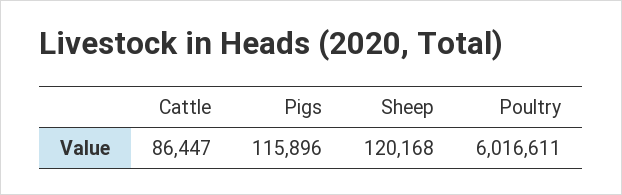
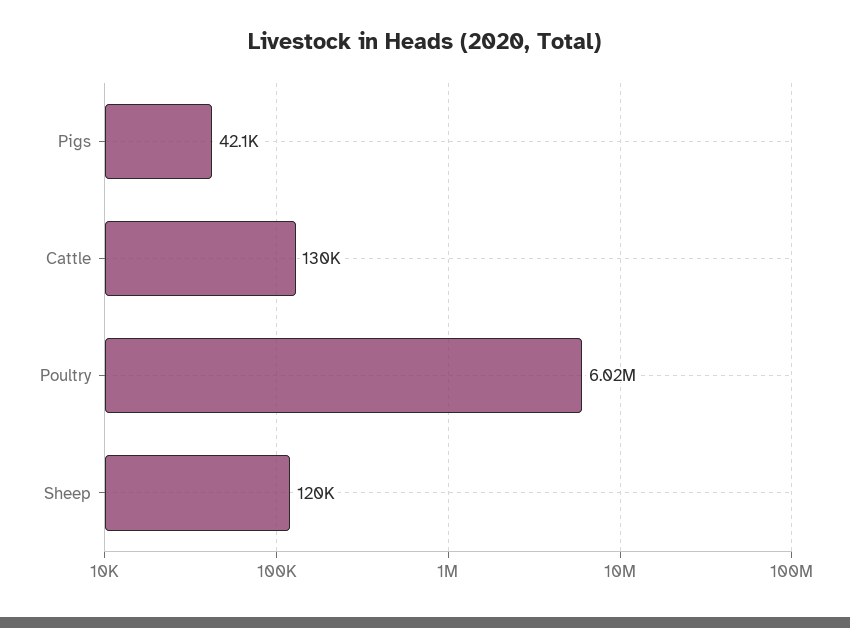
  {
-   "Cattle": 86447,
+   "Cattle": 130000,
-   "Pigs": 115896,
+   "Pigs": 42100,
    "Sheep": 120168,
    "Poultry": 6016611
  }

